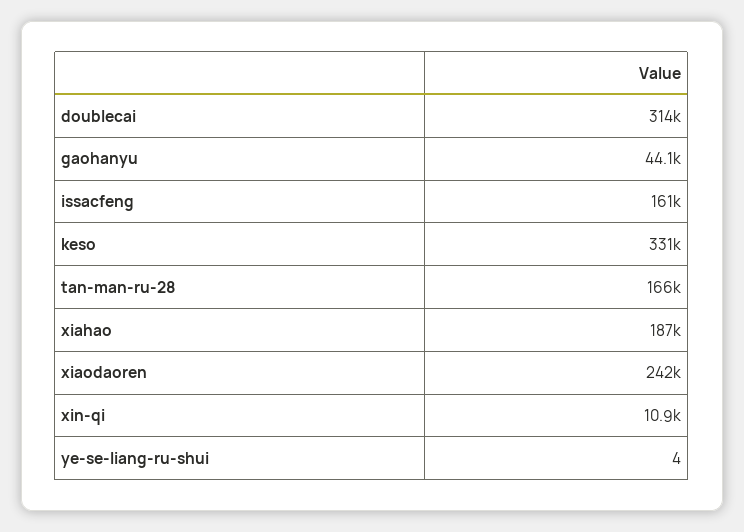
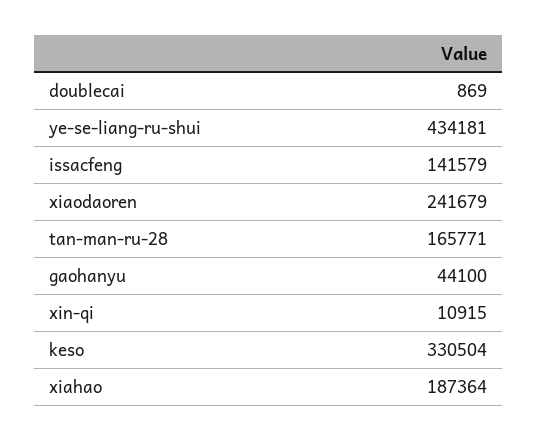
  {
-   "doublecai": 314000,
+   "doublecai": 869,
    "gaohanyu": 44100,
-   "issacfeng": 161000,
+   "issacfeng": 141579,
    "keso": 330504,
    "tan-man-ru-28": 165771,
    "xiahao": 187364,
    "xiaodaoren": 241679,
    "xin-qi": 10915,
-   "ye-se-liang-ru-shui": 4
+   "ye-se-liang-ru-shui": 434181
  }

